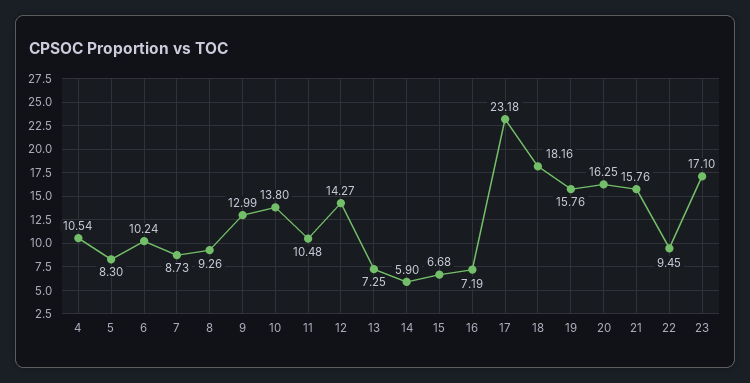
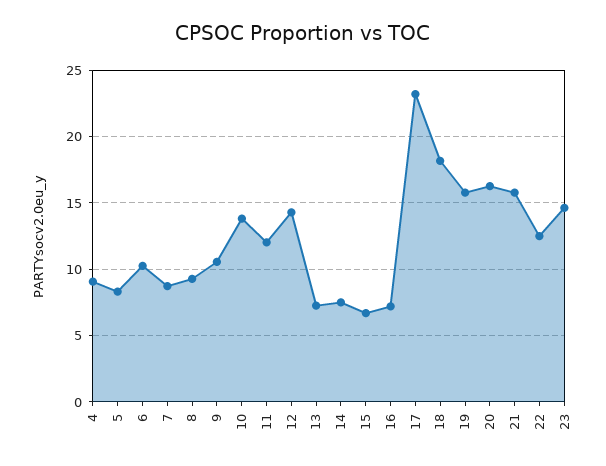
  {
-   "4": 10.54,
+   "4": 9,
    "5": 8.3,
    "6": 10.24,
    "7": 8.73,
    "8": 9.26,
-   "9": 12.99,
+   "9": 10.5,
    "10": 13.8,
-   "11": 10.48,
+   "11": 12,
    "12": 14.27,
    "13": 7.25,
-   "14": 5.9,
+   "14": 7.5,
    "15": 6.68,
    "16": 7.19,
    "17": 23.18,
    "18": 18.16,
    "19": 15.76,
    "20": 16.25,
    "21": 15.76,
-   "22": 9.45,
+   "22": 12.5,
-   "23": 17.1
+   "23": 14.5
  }

